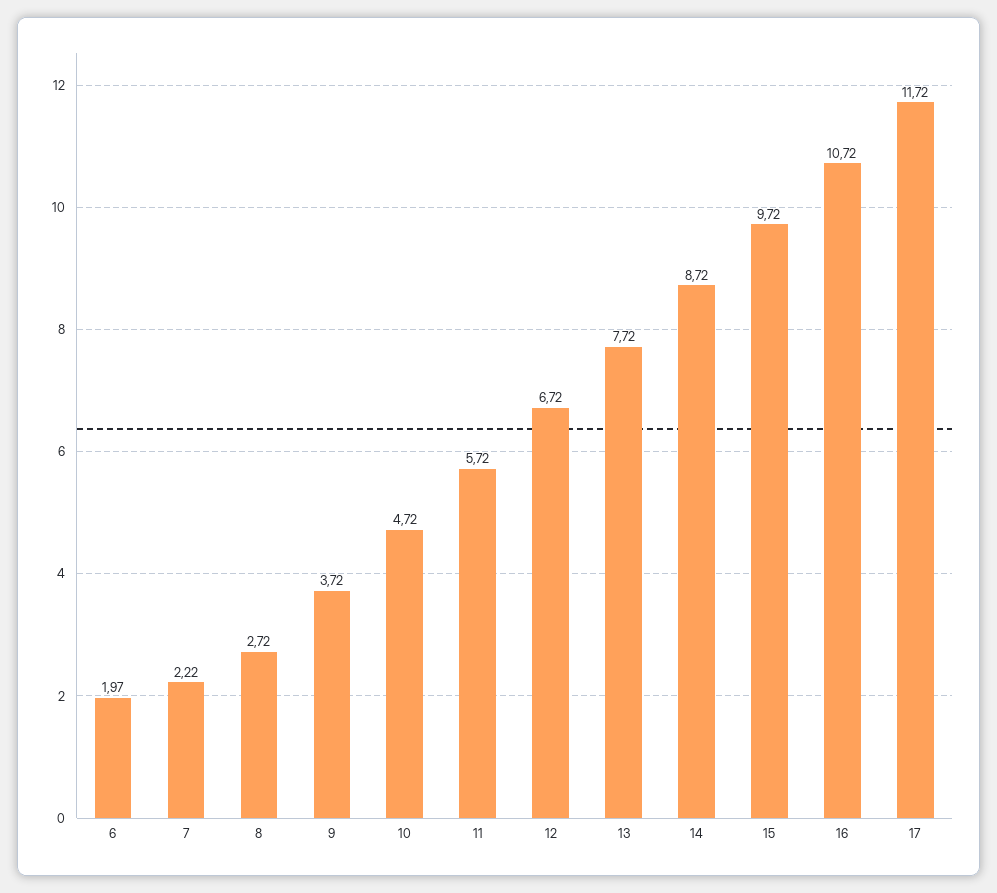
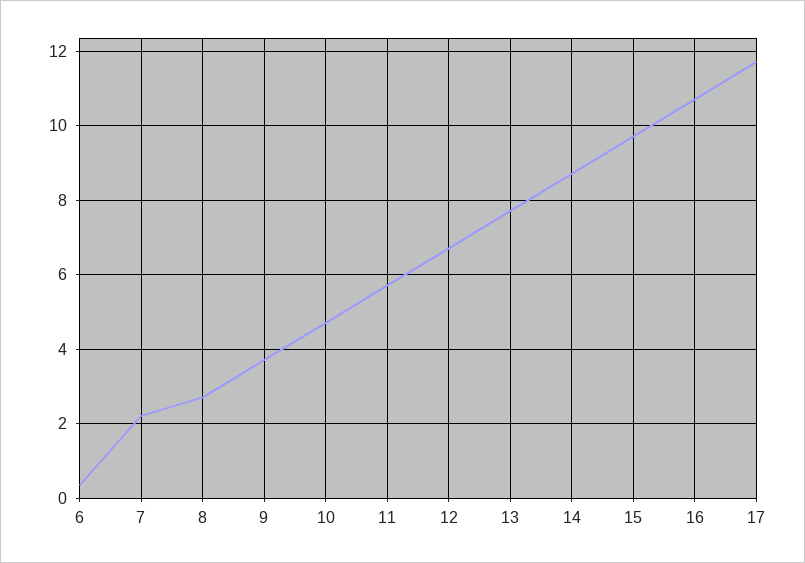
  {
-   "6": 1.97,
+   "6": 0.4,
    "7": 2.22,
    "8": 2.72,
    "9": 3.72,
    "10": 4.72,
    "11": 5.72,
    "12": 6.72,
    "13": 7.72,
    "14": 8.72,
    "15": 9.72,
    "16": 10.72,
    "17": 11.72
  }

